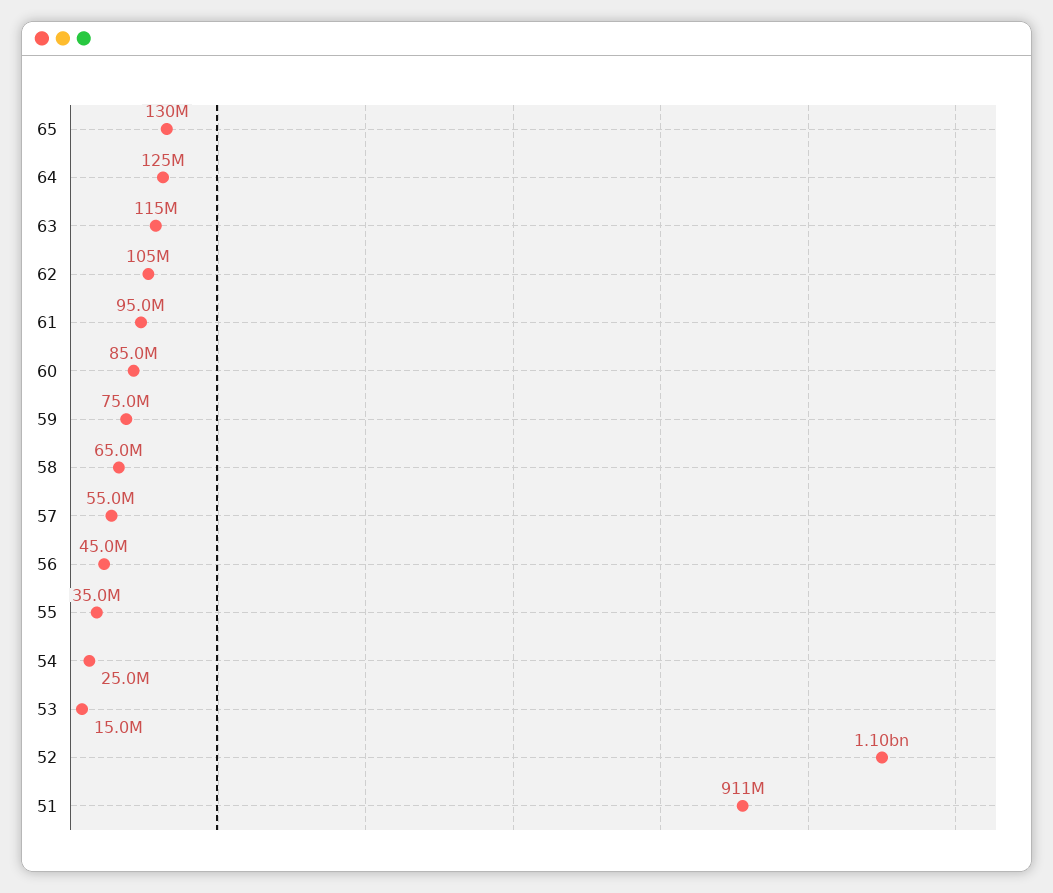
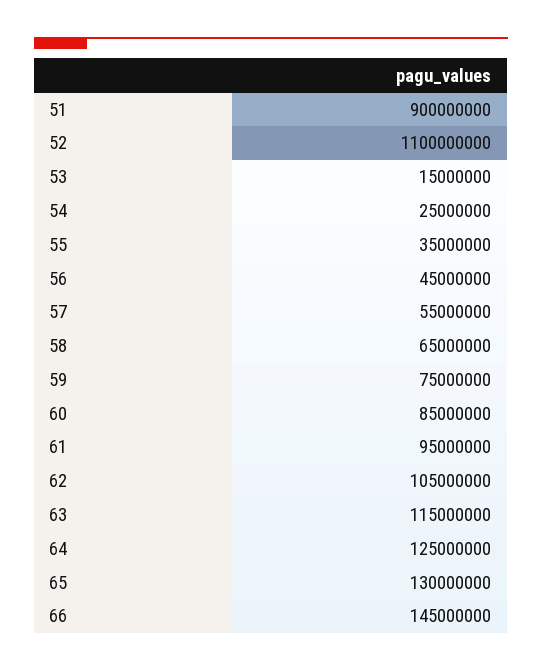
  {
    "65": 130000000,
    "64": 125000000,
    "63": 115000000,
    "62": 105000000,
    "61": 95000000,
    "60": 85000000,
    "59": 75000000,
    "58": 65000000,
    "57": 55000000,
    "56": 45000000,
    "55": 35000000,
    "54": 25000000,
    "53": 15000000,
    "52": 1100000000,
-   "51": 911000000
+   "51": 900000000,
+   "66": 145000000
  }

